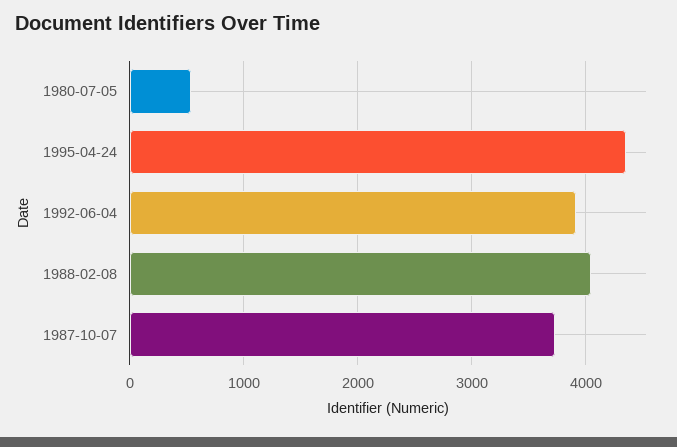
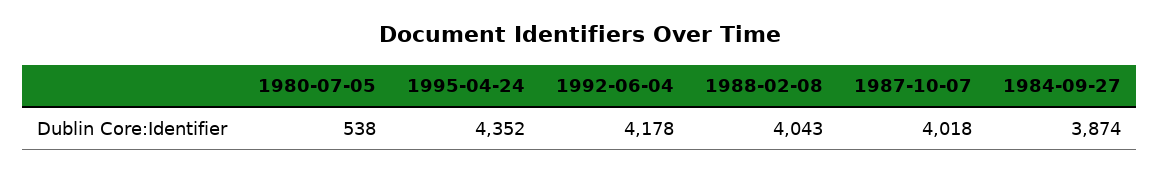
  {
    "1980-07-05": 538,
    "1995-04-24": 4352,
-   "1992-06-04": 3900,
+   "1992-06-04": 4178,
    "1988-02-08": 4043,
-   "1987-10-07": 3700
+   "1987-10-07": 4018,
+   "1984-09-27": 3874
  }

